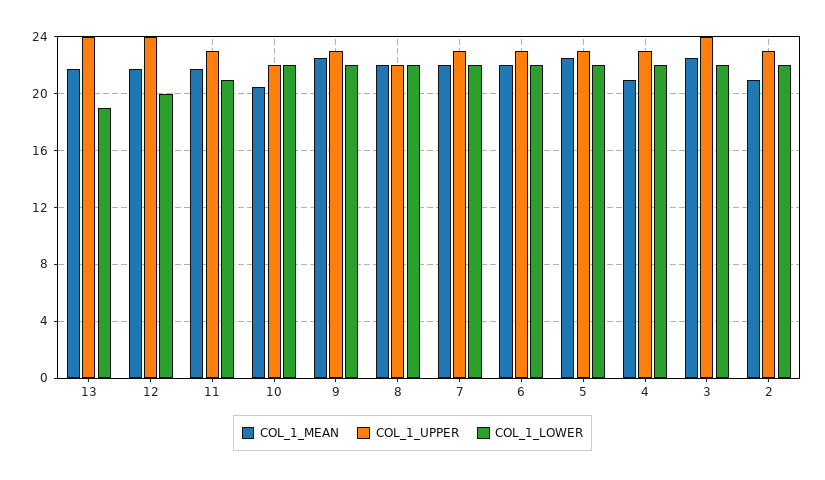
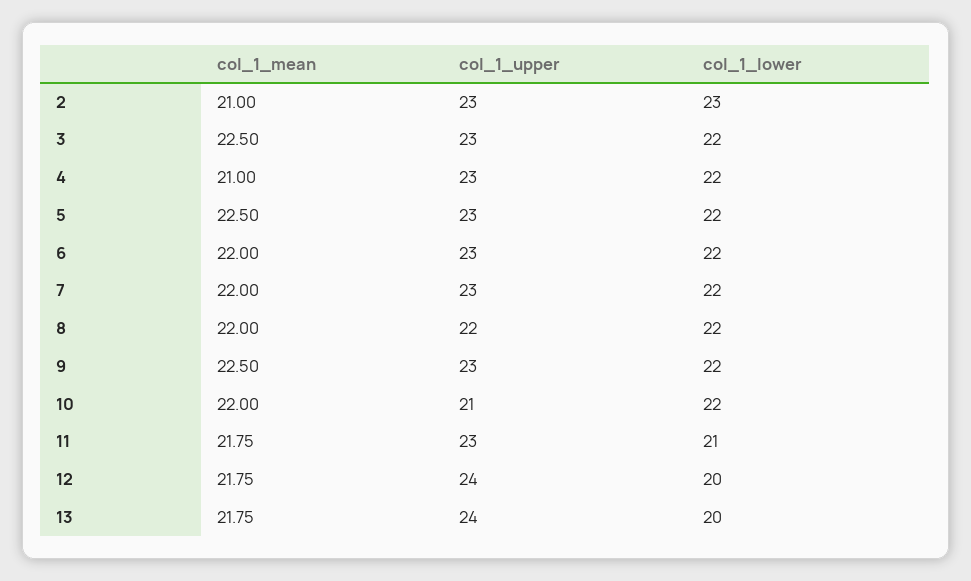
  {
    "COL_1_MEAN": {
      "13": 21.75,
      "12": 21.75,
      "11": 21.75,
-     "10": 20.5,
+     "10": 22,
      "9": 22.5,
      "8": 22,
      "7": 22,
      "6": 22,
      "5": 22.5,
      "4": 21,
      "3": 22.5,
      "2": 21
    },
    "COL_1_UPPER": {
      "13": 24,
      "12": 24,
      "11": 23,
-     "10": 22,
+     "10": 21,
      "9": 23,
      "8": 22,
      "7": 23,
      "6": 23,
      "5": 23,
      "4": 23,
-     "3": 24,
+     "3": 23,
      "2": 23
    },
    "COL_1_LOWER": {
-     "13": 19,
+     "13": 20,
      "12": 20,
      "11": 21,
      "10": 22,
      "9": 22,
      "8": 22,
      "7": 22,
      "6": 22,
      "5": 22,
      "4": 22,
      "3": 22,
-     "2": 22
+     "2": 23
    }
  }

